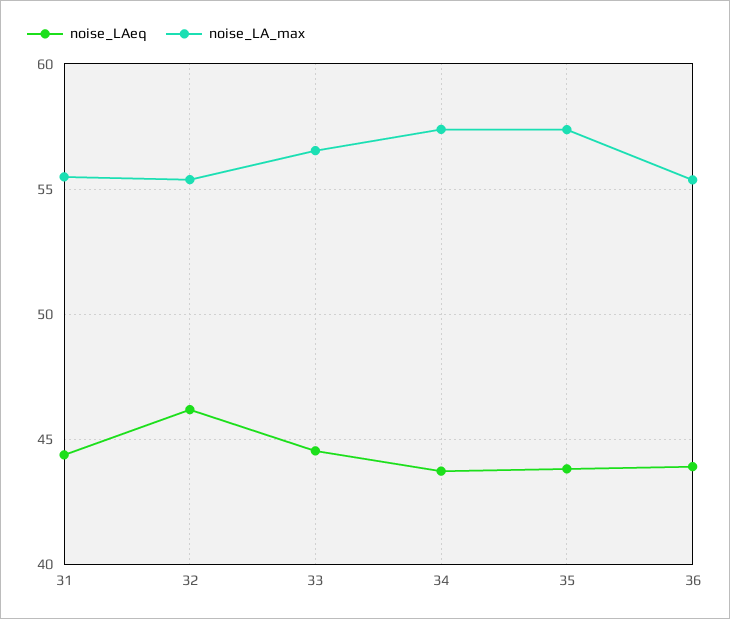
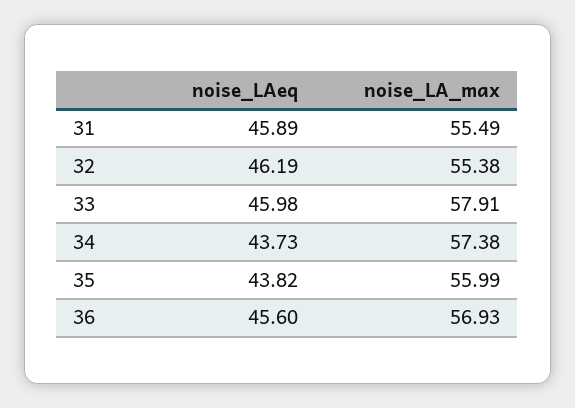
  {
    "noise_LAeq": {
-     "31": 44.5,
+     "31": 45.89,
      "32": 46.19,
-     "33": 44.5,
+     "33": 45.98,
      "34": 43.73,
      "35": 43.82,
-     "36": 44
+     "36": 45.6
    },
    "noise_LA_max": {
      "31": 55.49,
      "32": 55.38,
-     "33": 56.5,
+     "33": 57.91,
      "34": 57.38,
-     "35": 57.5,
+     "35": 55.99,
-     "36": 55.5
+     "36": 56.93
    }
  }

